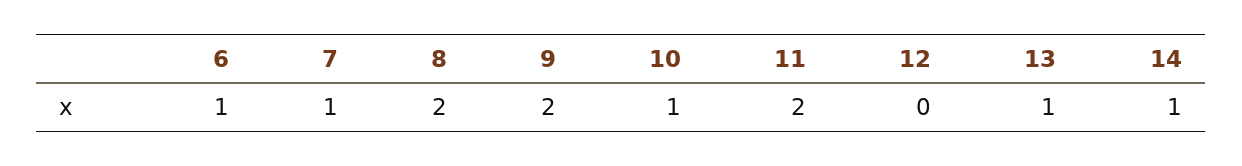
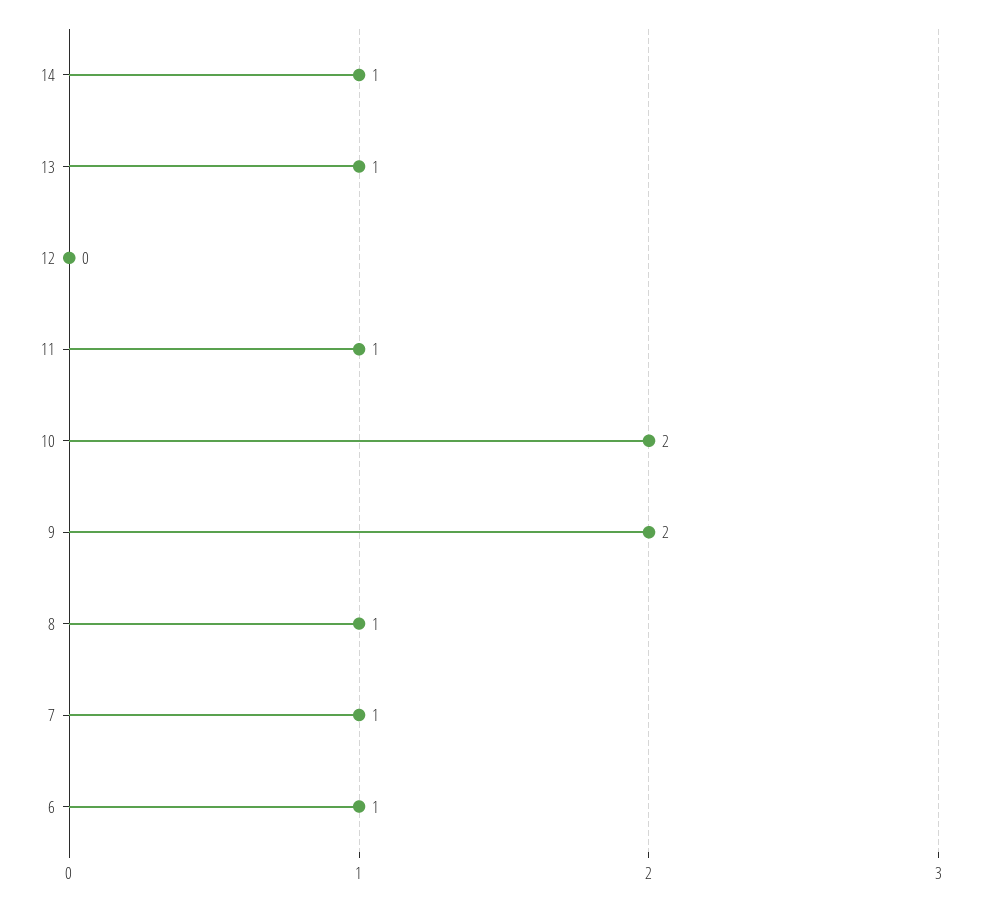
  {
    "6": 1,
    "7": 1,
-   "8": 2,
+   "8": 1,
    "9": 2,
-   "10": 1,
+   "10": 2,
-   "11": 2,
+   "11": 1,
    "12": 0,
    "13": 1,
    "14": 1
  }

